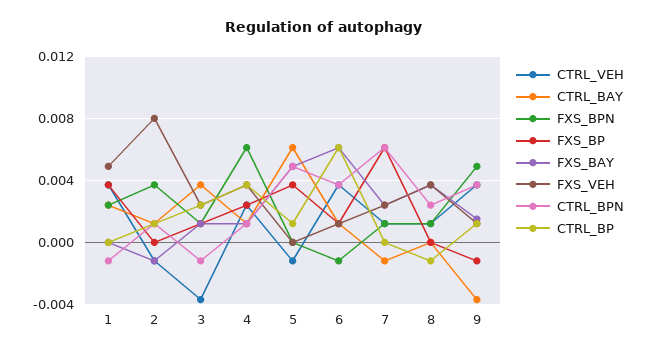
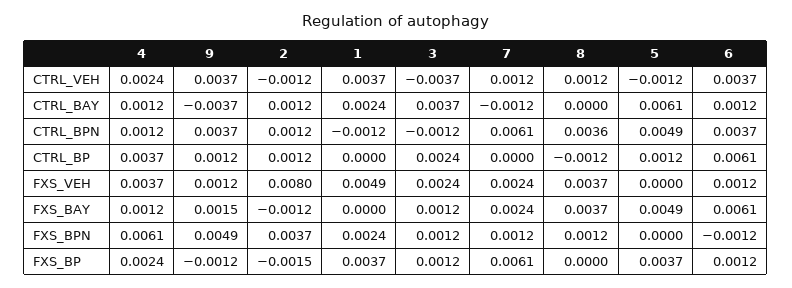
  {
    "CTRL_VEH": {
      "1": 0.0037,
      "2": -0.0012,
      "3": -0.0037,
      "4": 0.0024,
      "5": -0.0012,
      "6": 0.0037,
      "7": 0.0012,
      "8": 0.0012,
      "9": 0.0037
    },
    "CTRL_BAY": {
      "1": 0.0024,
      "2": 0.0012,
      "3": 0.0037,
      "4": 0.0012,
      "5": 0.0061,
      "6": 0.0012,
      "7": -0.0012,
      "8": 0,
      "9": -0.0037
    },
    "FXS_BPN": {
      "1": 0.0024,
      "2": 0.0037,
      "3": 0.0012,
      "4": 0.0061,
      "5": 0,
      "6": -0.0012,
      "7": 0.0012,
      "8": 0.0012,
      "9": 0.0049
    },
    "FXS_BP": {
      "1": 0.0037,
-     "2": 0,
+     "2": -0.0015,
      "3": 0.0012,
      "4": 0.0024,
      "5": 0.0037,
      "6": 0.0012,
      "7": 0.0061,
      "8": 0,
      "9": -0.0012
    },
    "FXS_BAY": {
      "1": 0,
      "2": -0.0012,
      "3": 0.0012,
      "4": 0.0012,
      "5": 0.0049,
      "6": 0.0061,
      "7": 0.0024,
      "8": 0.0037,
      "9": 0.0015
    },
    "FXS_VEH": {
      "1": 0.0049,
      "2": 0.008,
      "3": 0.0024,
      "4": 0.0037,
      "5": 0,
      "6": 0.0012,
      "7": 0.0024,
      "8": 0.0037,
      "9": 0.0012
    },
    "CTRL_BPN": {
      "1": -0.0012,
      "2": 0.0012,
      "3": -0.0012,
      "4": 0.0012,
      "5": 0.0049,
      "6": 0.0037,
      "7": 0.0061,
-     "8": 0.0025,
+     "8": 0.0036,
      "9": 0.0037
    },
    "CTRL_BP": {
      "1": 0,
      "2": 0.0012,
      "3": 0.0024,
      "4": 0.0037,
      "5": 0.0012,
      "6": 0.0061,
      "7": 0,
      "8": -0.0012,
      "9": 0.0012
    }
  }

